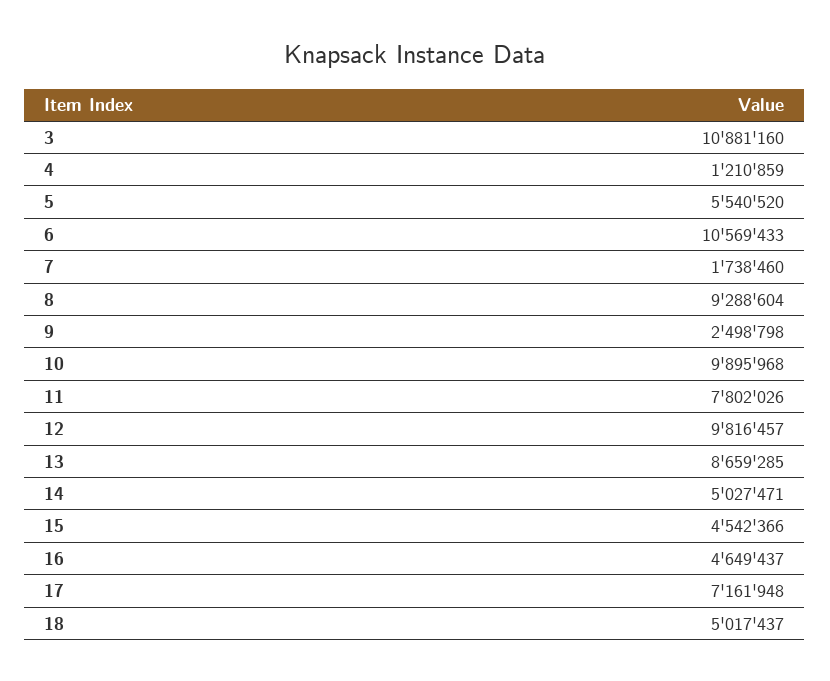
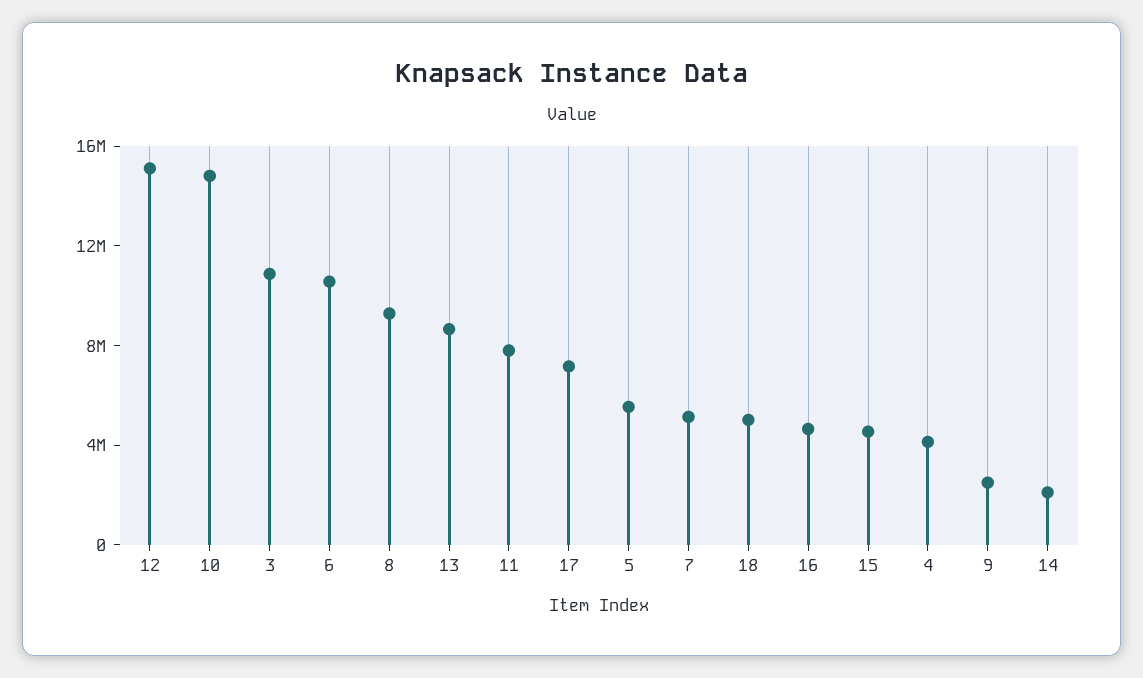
  {
    "3": 10881160,
-   "4": 1210859,
+   "4": 4000000,
    "5": 5540520,
    "6": 10569433,
-   "7": 1738460,
+   "7": 5000000,
    "8": 9288604,
    "9": 2498798,
-   "10": 9895968,
+   "10": 15000000,
    "11": 7802026,
-   "12": 9816457,
+   "12": 15000000,
    "13": 8659285,
-   "14": 5027471,
+   "14": 2000000,
    "15": 4542366,
    "16": 4649437,
    "17": 7161948,
    "18": 5017437
  }

